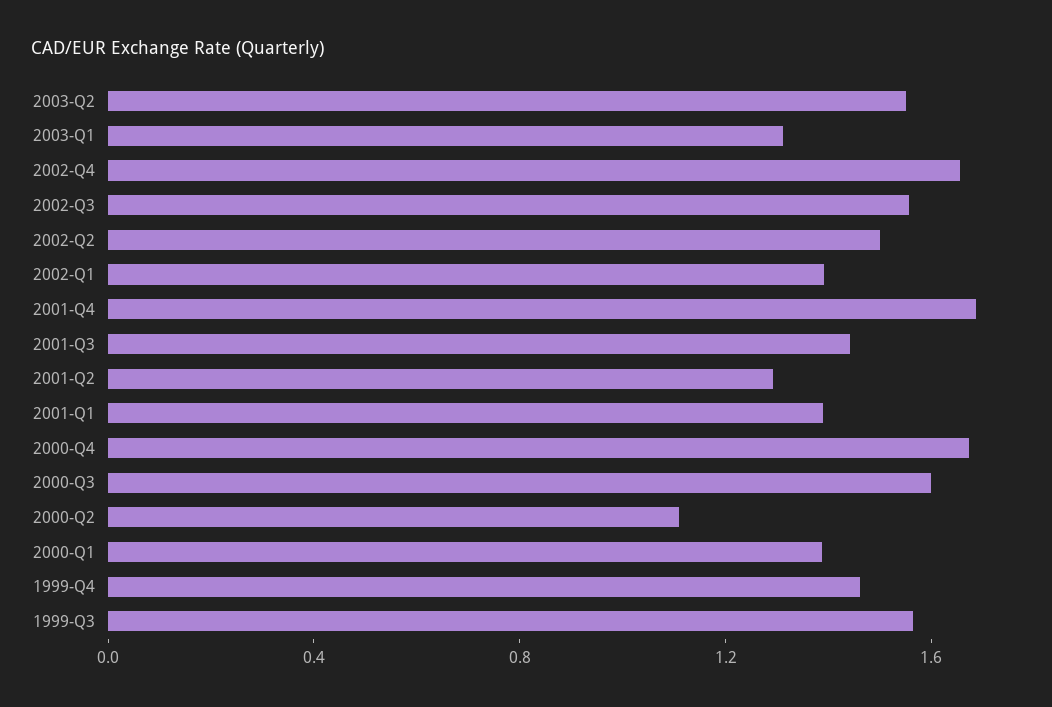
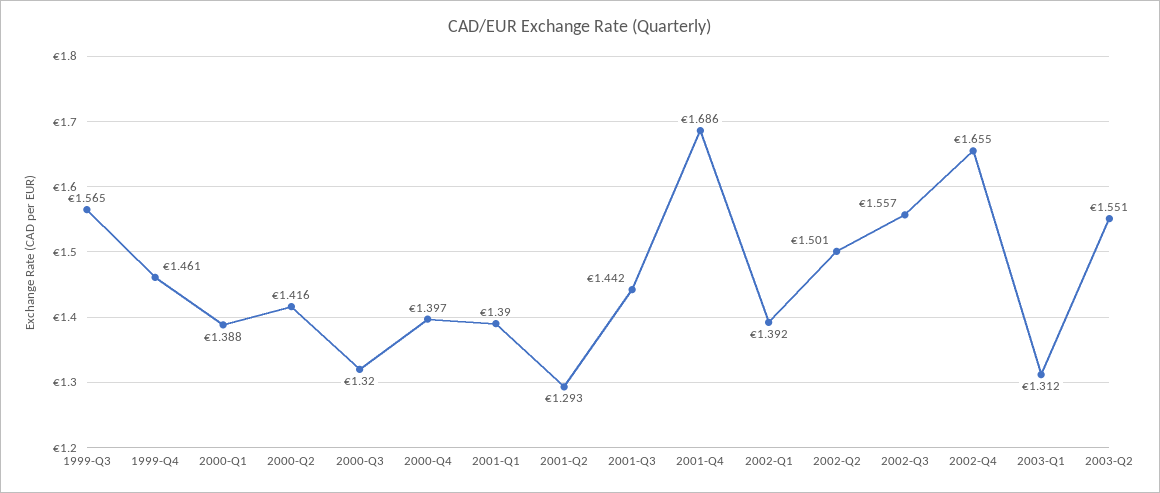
  {
    "2003-Q2": 1.551,
    "2003-Q1": 1.312,
    "2002-Q4": 1.655,
    "2002-Q3": 1.557,
    "2002-Q2": 1.501,
    "2002-Q1": 1.392,
    "2001-Q4": 1.686,
    "2001-Q3": 1.442,
    "2001-Q2": 1.293,
    "2001-Q1": 1.39,
-   "2000-Q4": 1.7,
+   "2000-Q4": 1.397,
-   "2000-Q3": 1.6,
+   "2000-Q3": 1.32,
-   "2000-Q2": 1.1,
+   "2000-Q2": 1.416,
    "2000-Q1": 1.388,
    "1999-Q4": 1.461,
    "1999-Q3": 1.565
  }

